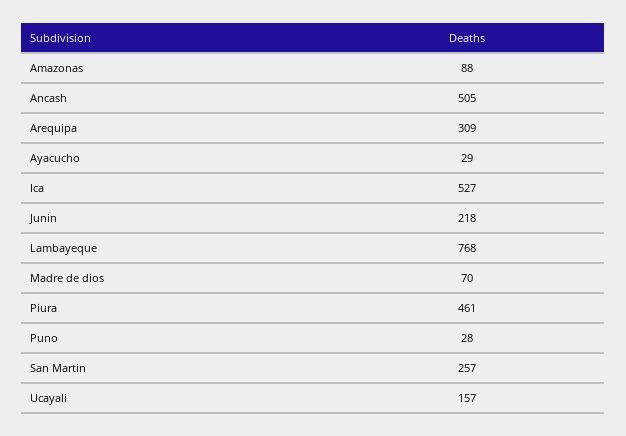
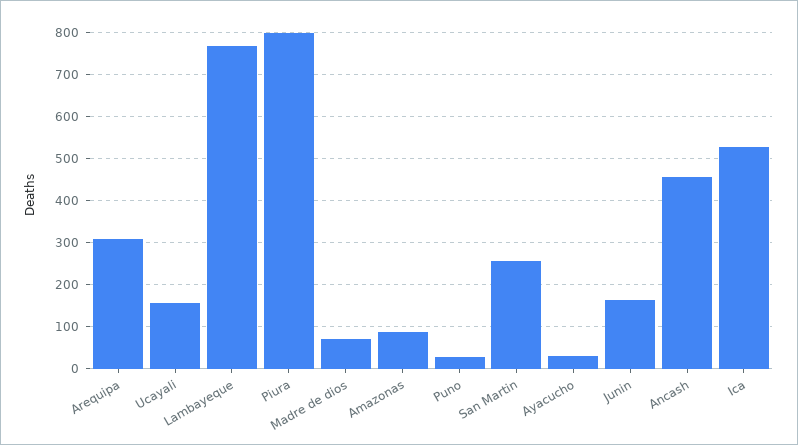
  {
    "Amazonas": 88,
-   "Ancash": 505,
+   "Ancash": 460,
    "Arequipa": 309,
    "Ayacucho": 29,
    "Ica": 527,
-   "Junin": 218,
+   "Junin": 160,
    "Lambayeque": 768,
    "Madre de dios": 70,
-   "Piura": 461,
+   "Piura": 800,
    "Puno": 28,
    "San Martin": 257,
    "Ucayali": 157
  }

